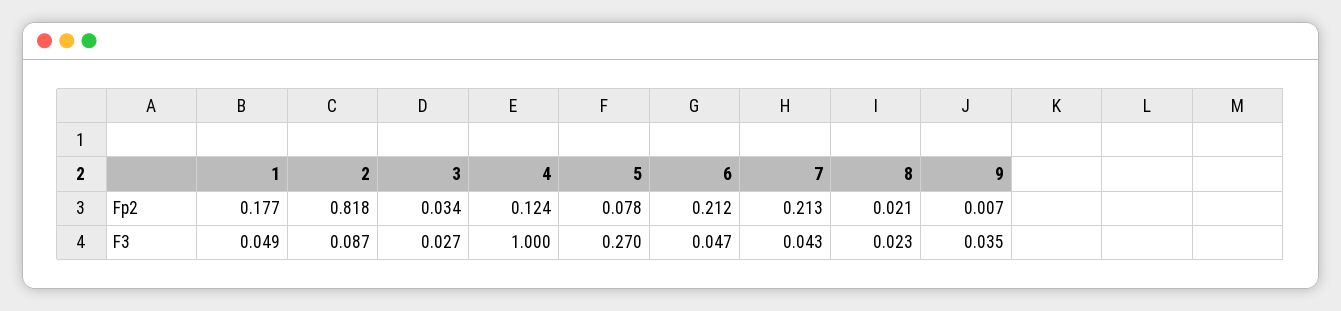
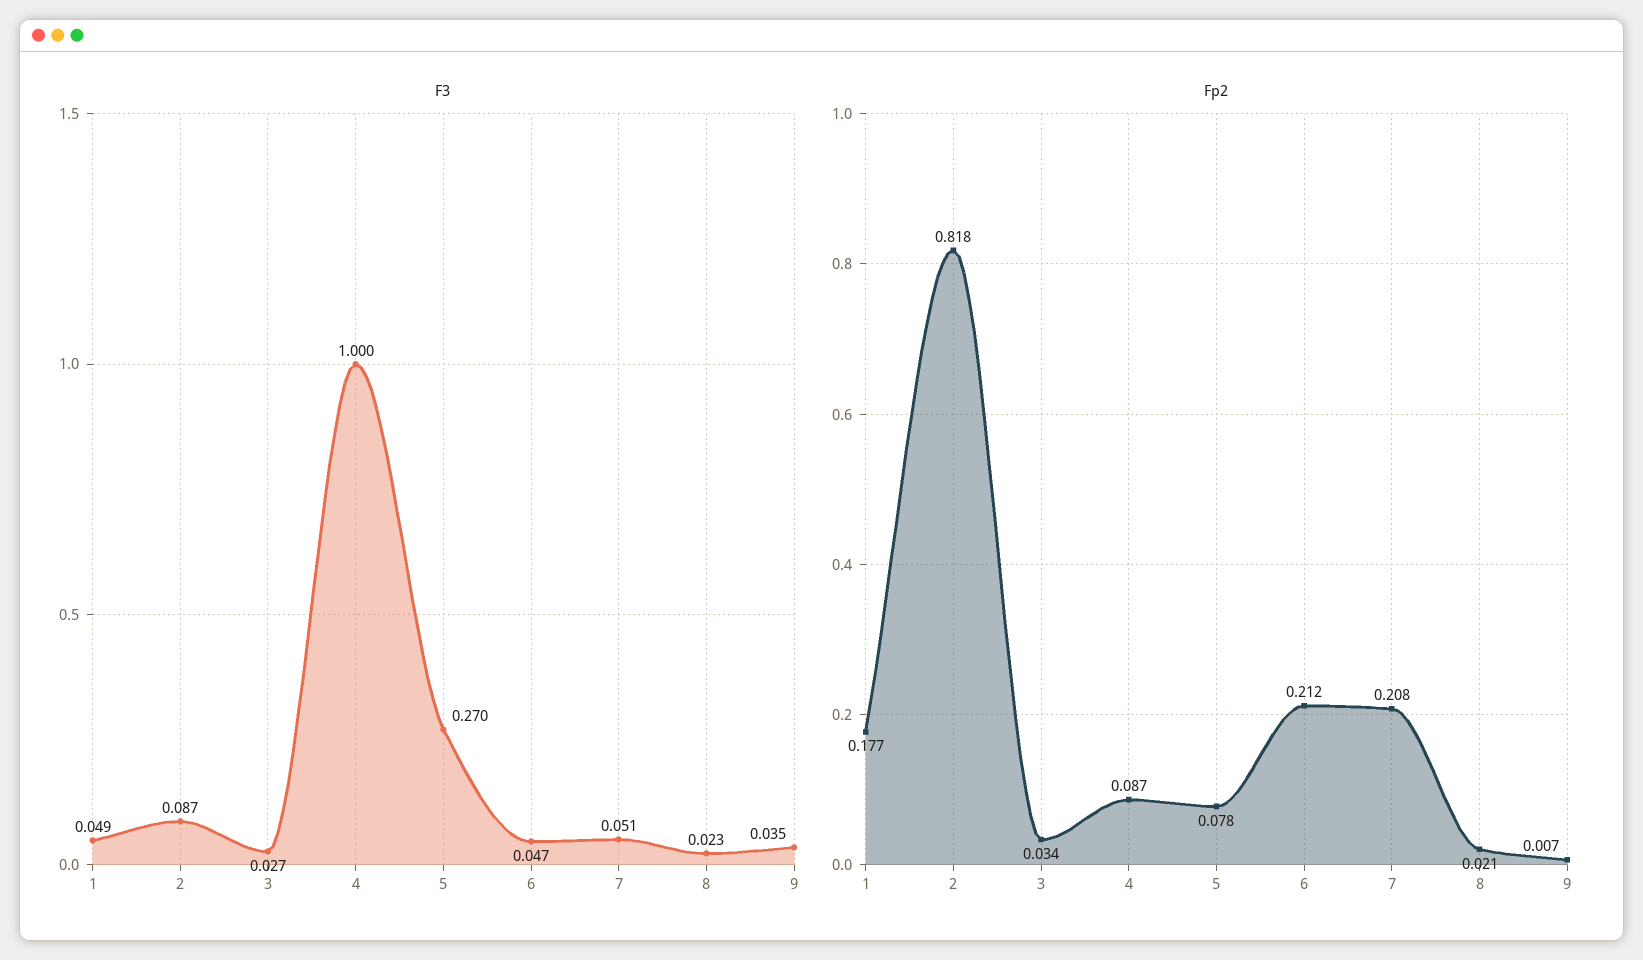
  {
    "Fp2": {
      "1": 0.177,
      "2": 0.818,
      "3": 0.034,
-     "4": 0.124,
+     "4": 0.087,
      "5": 0.078,
      "6": 0.212,
-     "7": 0.213,
+     "7": 0.208,
      "8": 0.021,
      "9": 0.007
    },
    "F3": {
      "1": 0.049,
      "2": 0.087,
      "3": 0.027,
      "4": 1,
      "5": 0.27,
      "6": 0.047,
-     "7": 0.043,
+     "7": 0.051,
      "8": 0.023,
      "9": 0.035
    }
  }

